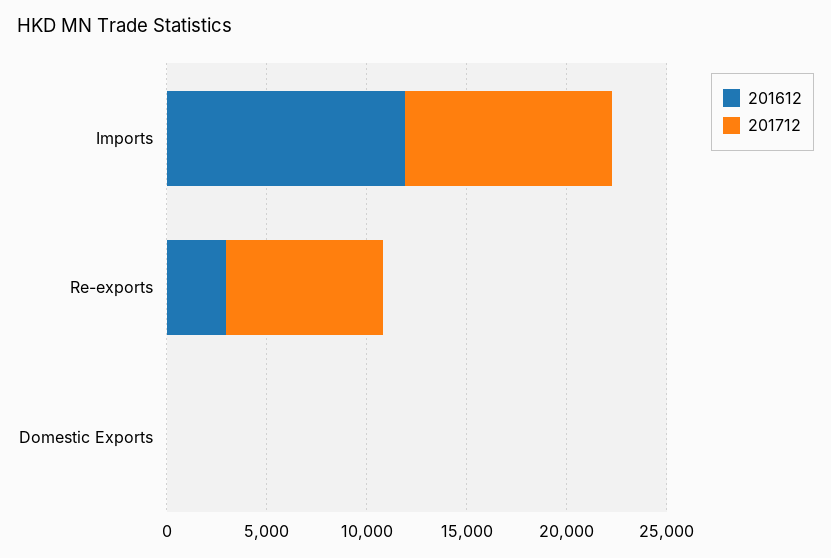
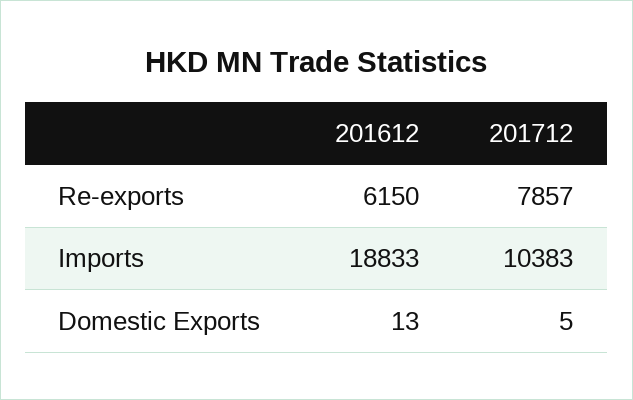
  {
    "201612": {
-     "Imports": 12000,
+     "Imports": 18833,
-     "Re-exports": 3000,
+     "Re-exports": 6150,
      "Domestic Exports": 13
    },
    "201712": {
      "Imports": 10383,
      "Re-exports": 7857,
      "Domestic Exports": 5
    }
  }

